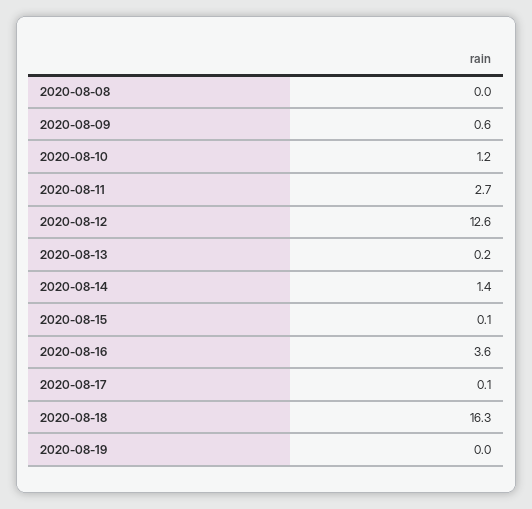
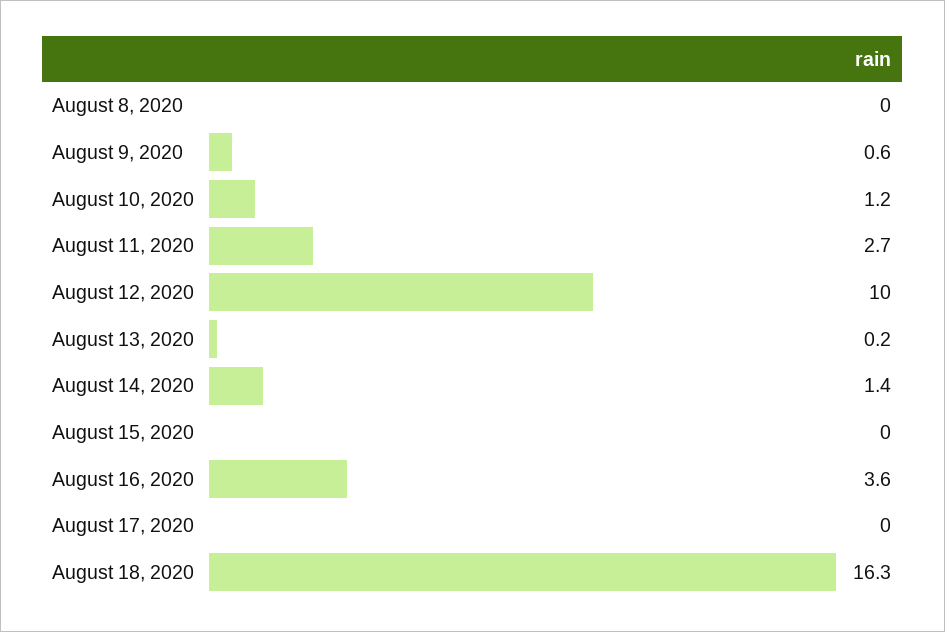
  {
    "2020-08-08": 0,
    "2020-08-09": 0.6,
    "2020-08-10": 1.2,
    "2020-08-11": 2.7,
-   "2020-08-12": 12.6,
+   "2020-08-12": 10,
    "2020-08-13": 0.2,
    "2020-08-14": 1.4,
-   "2020-08-15": 0.1,
+   "2020-08-15": 0,
    "2020-08-16": 3.6,
-   "2020-08-17": 0.1,
+   "2020-08-17": 0,
-   "2020-08-18": 16.3,
+   "2020-08-18": 16.3
-   "2020-08-19": 0
  }

